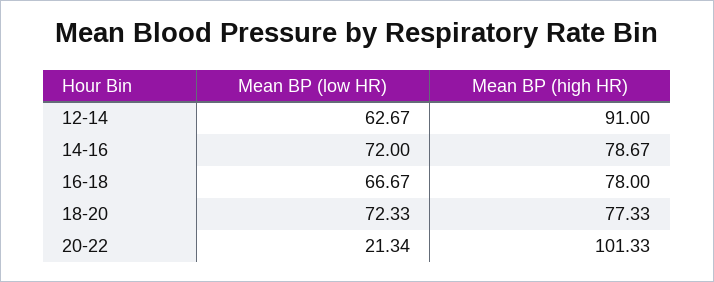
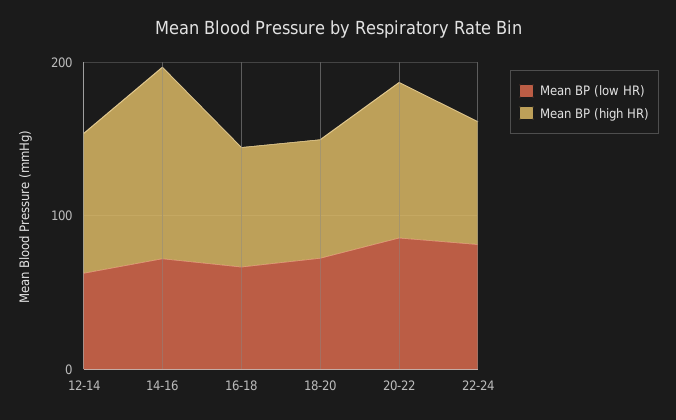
  {
    "Mean BP (low HR)": {
      "12-14": 62.67,
      "14-16": 72,
      "16-18": 66.67,
      "18-20": 72.33,
-     "20-22": 21.34
+     "20-22": 80,
+     "22-24": 80
    },
    "Mean BP (high HR)": {
      "12-14": 91,
-     "14-16": 78.67,
+     "14-16": 120,
      "16-18": 78,
      "18-20": 77.33,
-     "20-22": 101.33
+     "20-22": 101.33,
+     "22-24": 80
    }
  }

